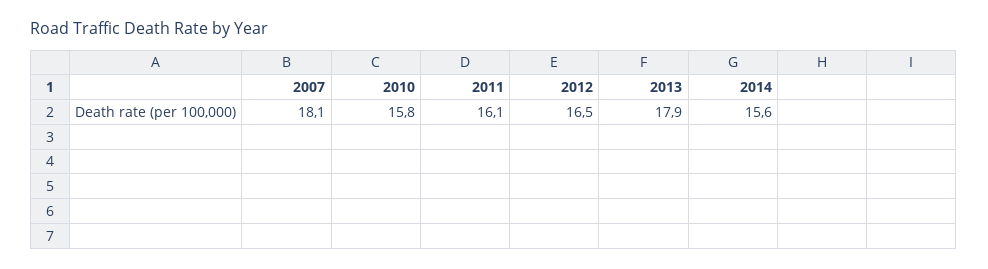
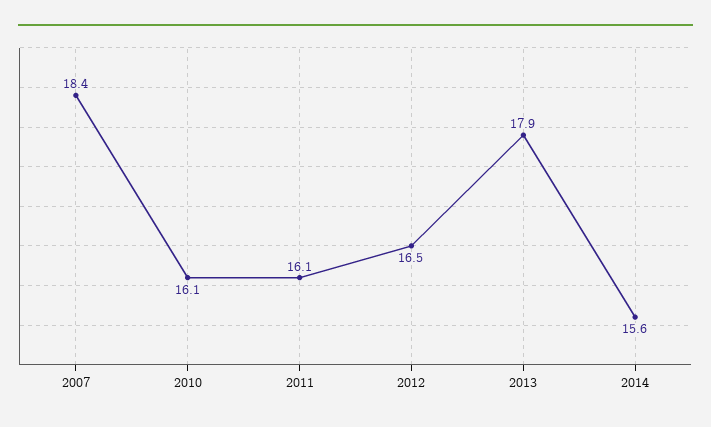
  {
-   "2007": 18.1,
+   "2007": 18.4,
-   "2010": 15.8,
+   "2010": 16.1,
    "2011": 16.1,
    "2012": 16.5,
    "2013": 17.9,
    "2014": 15.6
  }

